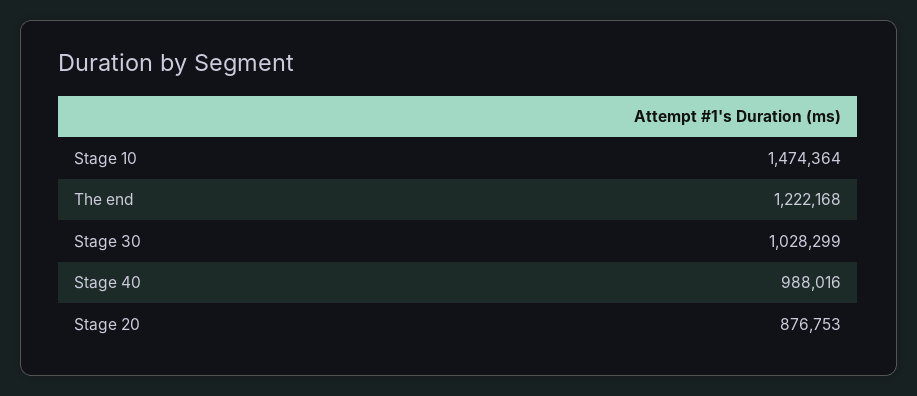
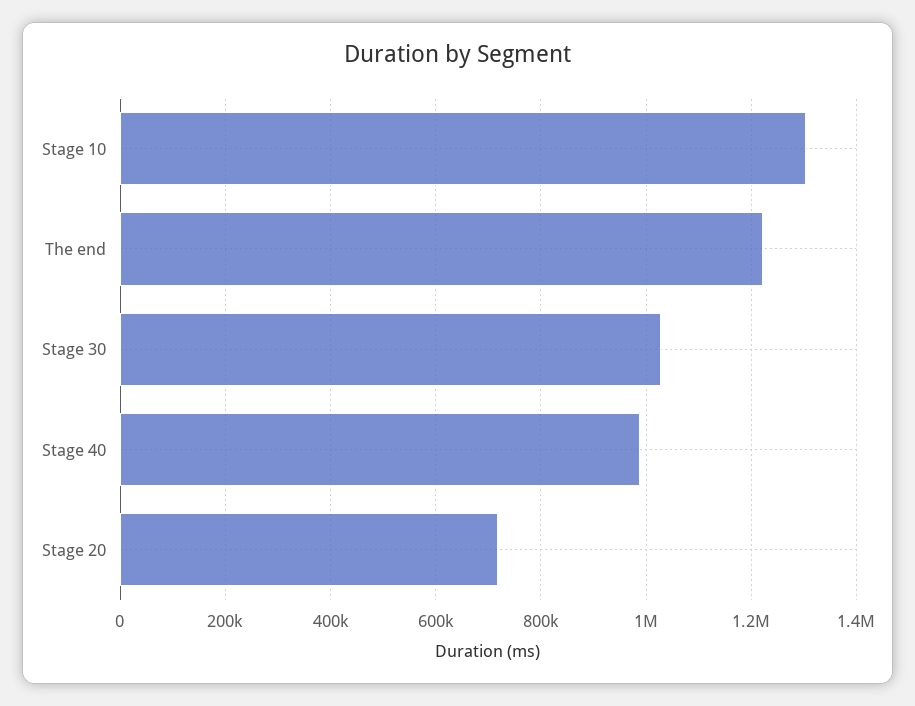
  {
-   "Stage 10": 1474364,
+   "Stage 10": 1300000,
    "The end": 1222168,
    "Stage 30": 1028299,
    "Stage 40": 988016,
-   "Stage 20": 876753
+   "Stage 20": 720000
  }

